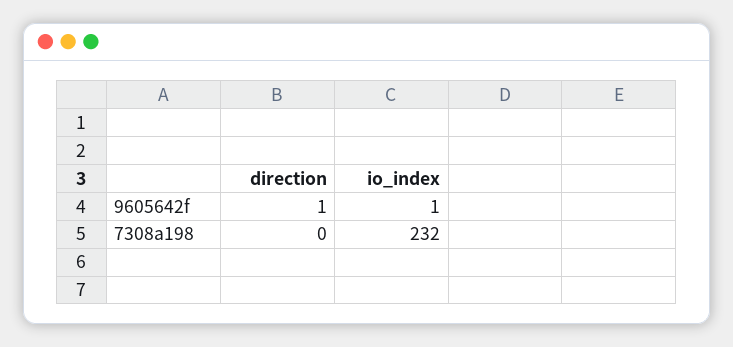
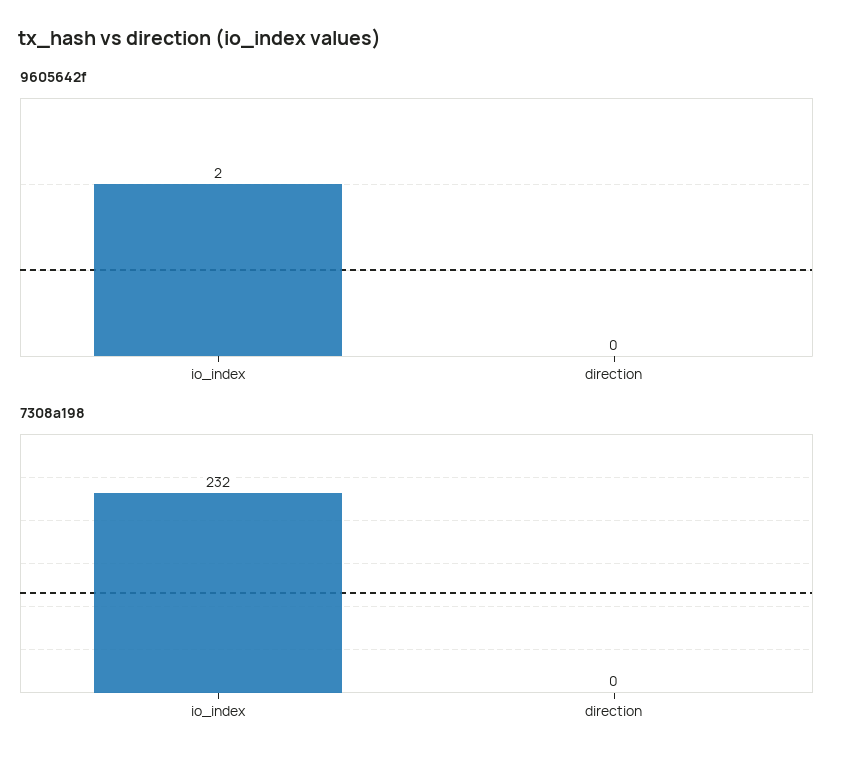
  {
    "9605642f": {
-     "direction": 1,
+     "direction": 0,
-     "io_index": 1
+     "io_index": 2
    },
    "7308a198": {
      "direction": 0,
      "io_index": 232
    }
  }

